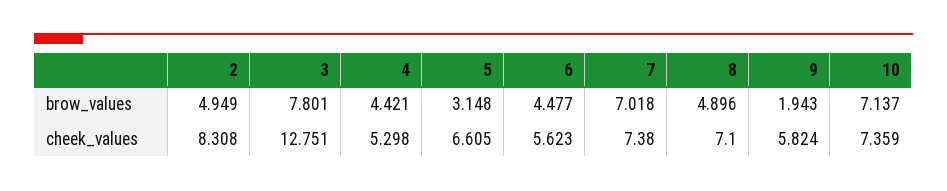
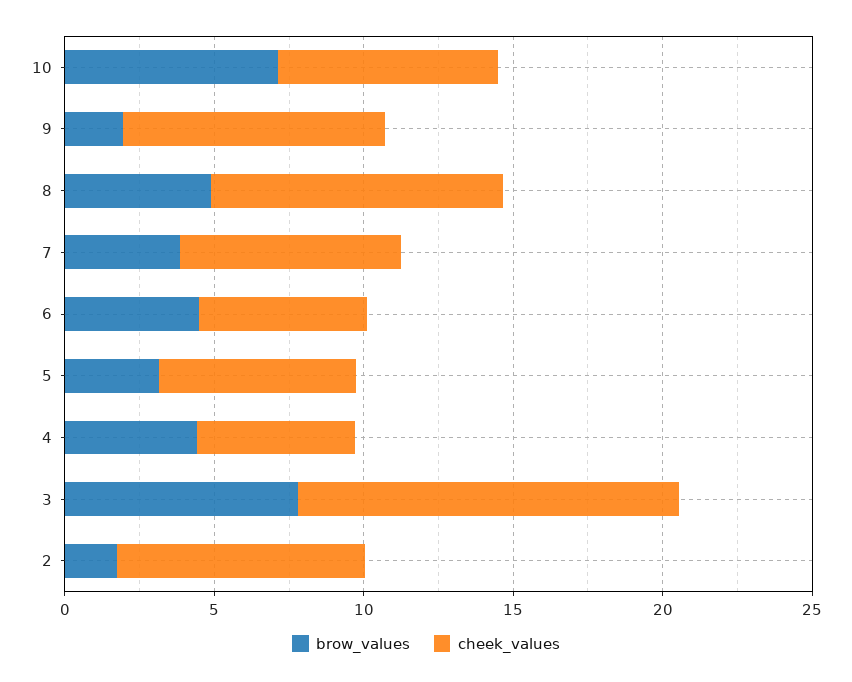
  {
    "brow_values": {
-     "2": 4.949,
+     "2": 2,
      "3": 7.801,
      "4": 4.421,
      "5": 3.148,
      "6": 4.477,
-     "7": 7.018,
+     "7": 4,
      "8": 4.896,
      "9": 1.943,
      "10": 7.137
    },
    "cheek_values": {
      "2": 8.308,
      "3": 12.751,
      "4": 5.298,
      "5": 6.605,
      "6": 5.623,
      "7": 7.38,
-     "8": 7.1,
+     "8": 10,
-     "9": 5.824,
+     "9": 9,
      "10": 7.359
    }
  }

